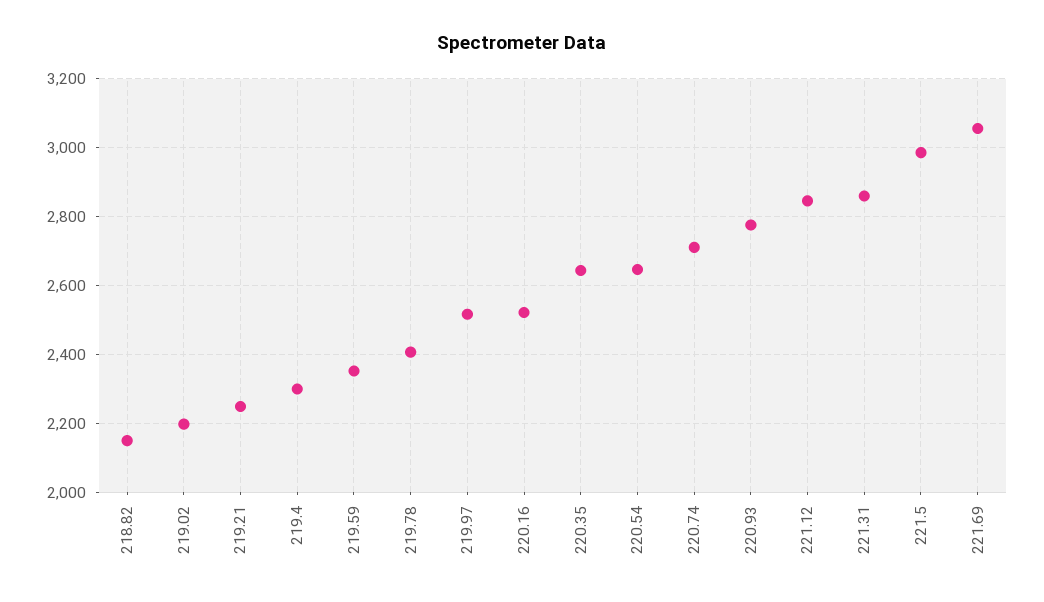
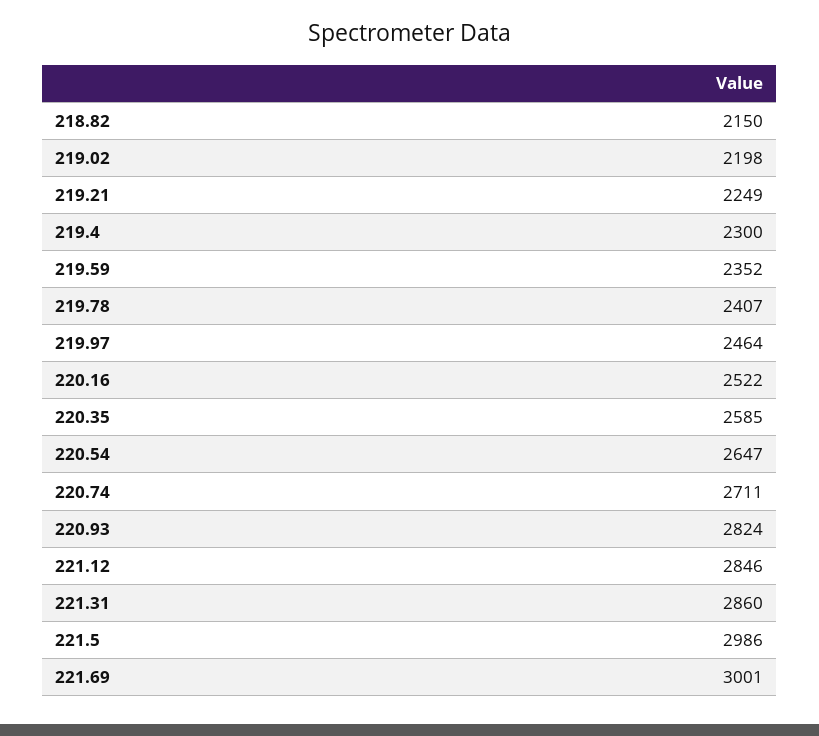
  {
    "218.82": 2150,
    "219.02": 2198,
    "219.21": 2249,
    "219.4": 2300,
    "219.59": 2352,
    "219.78": 2407,
-   "219.97": 2520,
+   "219.97": 2464,
    "220.16": 2522,
-   "220.35": 2640,
+   "220.35": 2585,
    "220.54": 2647,
    "220.74": 2711,
-   "220.93": 2780,
+   "220.93": 2824,
    "221.12": 2846,
    "221.31": 2860,
    "221.5": 2986,
-   "221.69": 3060
+   "221.69": 3001
  }

